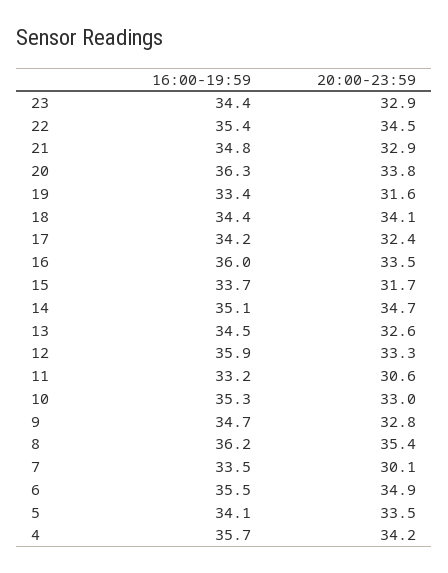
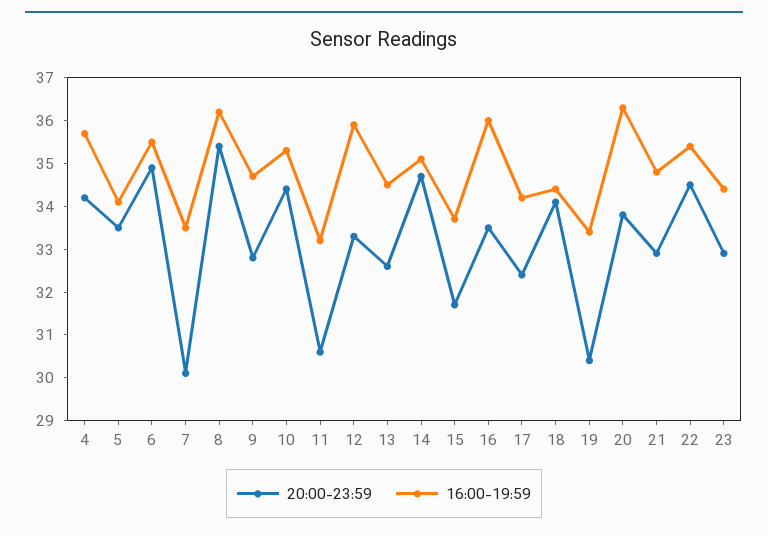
  {
    "16:00-19:59": {
      "23": 34.4,
      "22": 35.4,
      "21": 34.8,
      "20": 36.3,
      "19": 33.4,
      "18": 34.4,
      "17": 34.2,
      "16": 36,
      "15": 33.7,
      "14": 35.1,
      "13": 34.5,
      "12": 35.9,
      "11": 33.2,
      "10": 35.3,
      "9": 34.7,
      "8": 36.2,
      "7": 33.5,
      "6": 35.5,
      "5": 34.1,
      "4": 35.7
    },
    "20:00-23:59": {
      "23": 32.9,
      "22": 34.5,
      "21": 32.9,
      "20": 33.8,
-     "19": 31.6,
+     "19": 30.5,
      "18": 34.1,
      "17": 32.4,
      "16": 33.5,
      "15": 31.7,
      "14": 34.7,
      "13": 32.6,
      "12": 33.3,
      "11": 30.6,
-     "10": 33,
+     "10": 34.5,
      "9": 32.8,
      "8": 35.4,
      "7": 30.1,
      "6": 34.9,
      "5": 33.5,
      "4": 34.2
    }
  }

